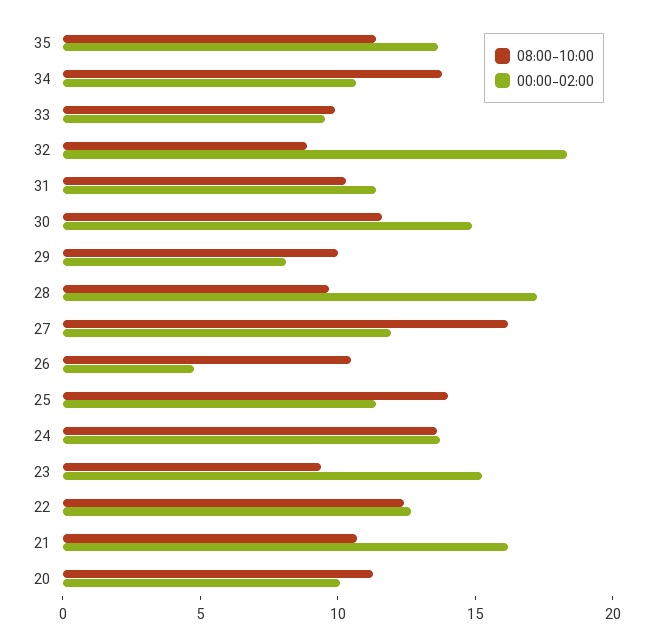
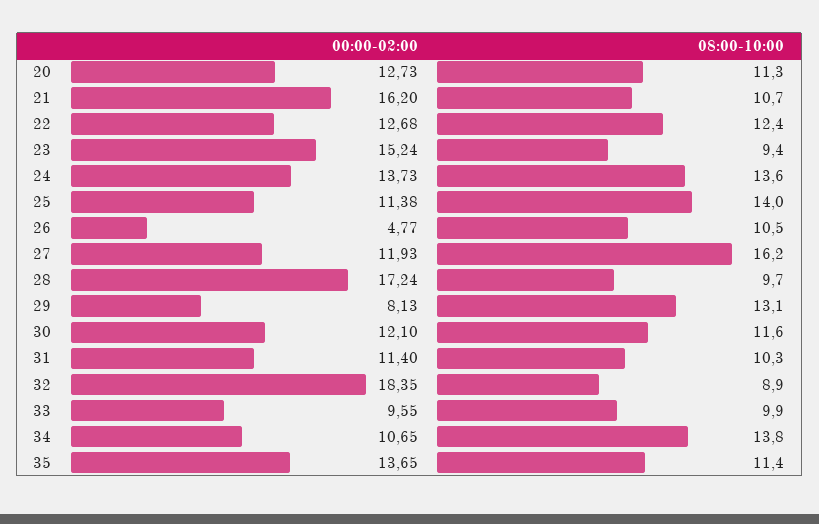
  {
    "08:00-10:00": {
      "35": 11.4,
      "34": 13.8,
      "33": 9.9,
      "32": 8.9,
      "31": 10.3,
      "30": 11.6,
-     "29": 10,
+     "29": 13.1,
      "28": 9.7,
      "27": 16.2,
      "26": 10.5,
      "25": 14,
      "24": 13.6,
      "23": 9.4,
      "22": 12.4,
      "21": 10.7,
      "20": 11.3
    },
    "00:00-02:00": {
      "35": 13.65,
      "34": 10.65,
      "33": 9.55,
      "32": 18.35,
      "31": 11.4,
-     "30": 15,
+     "30": 12.1,
      "29": 8.13,
      "28": 17.24,
      "27": 11.93,
      "26": 4.77,
      "25": 11.38,
      "24": 13.73,
      "23": 15.24,
      "22": 12.68,
      "21": 16.2,
-     "20": 10
+     "20": 12.73
    }
  }

